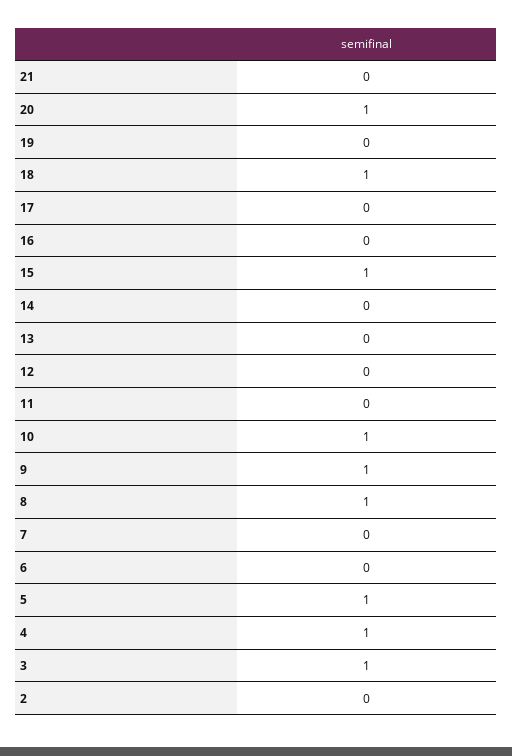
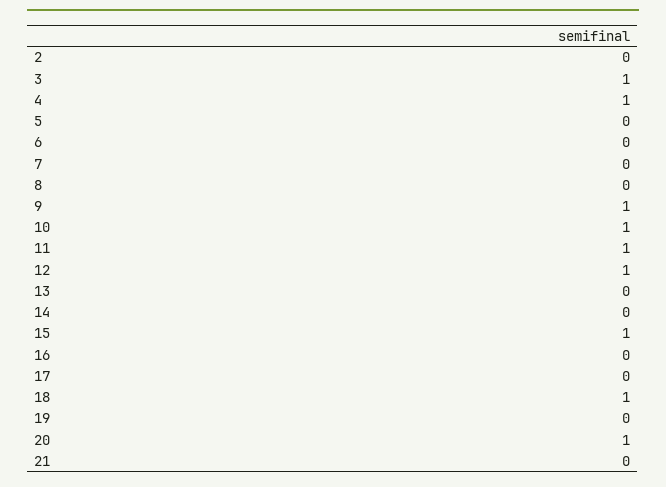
  {
    "21": 0,
    "20": 1,
    "19": 0,
    "18": 1,
    "17": 0,
    "16": 0,
    "15": 1,
    "14": 0,
    "13": 0,
-   "12": 0,
+   "12": 1,
-   "11": 0,
+   "11": 1,
    "10": 1,
    "9": 1,
-   "8": 1,
+   "8": 0,
    "7": 0,
    "6": 0,
-   "5": 1,
+   "5": 0,
    "4": 1,
    "3": 1,
    "2": 0
  }

